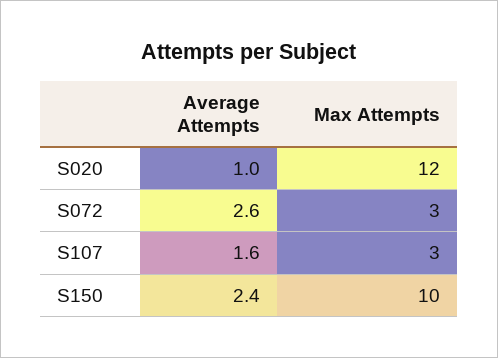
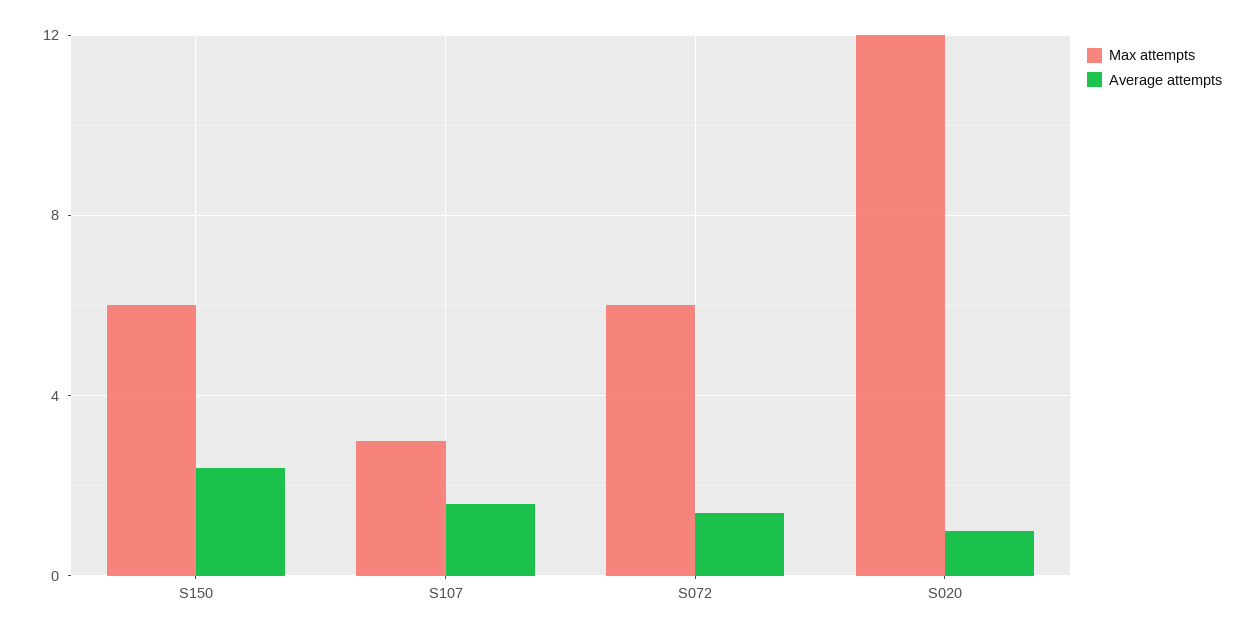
  {
    "Average Attempts": {
      "S020": 1,
-     "S072": 2.6,
+     "S072": 1.5,
      "S107": 1.6,
      "S150": 2.4
    },
    "Max Attempts": {
      "S020": 12,
-     "S072": 3,
+     "S072": 6,
      "S107": 3,
-     "S150": 10
+     "S150": 6
    }
  }

